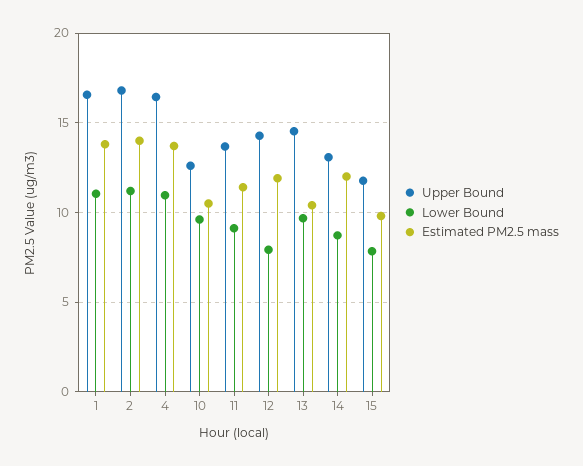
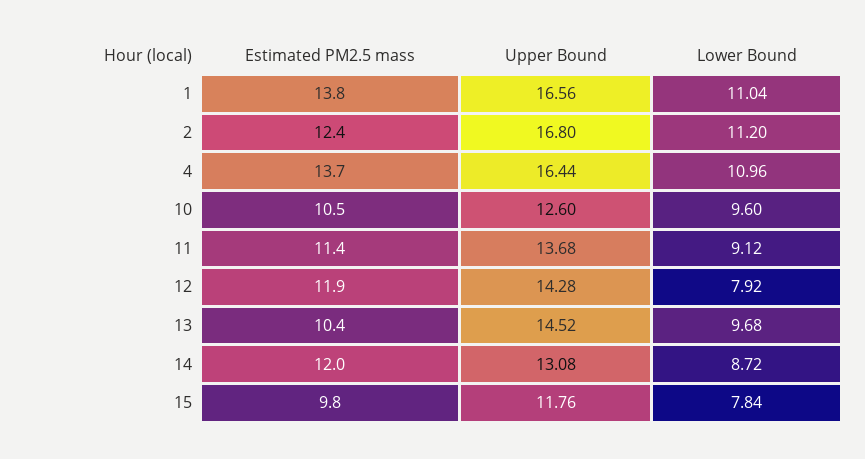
  {
    "Upper Bound": {
      "1": 16.56,
      "2": 16.8,
      "4": 16.44,
      "10": 12.6,
      "11": 13.68,
      "12": 14.28,
      "13": 14.52,
      "14": 13.08,
      "15": 11.76
    },
    "Lower Bound": {
      "1": 11.04,
      "2": 11.2,
      "4": 10.96,
      "10": 9.6,
      "11": 9.12,
      "12": 7.92,
      "13": 9.68,
      "14": 8.72,
      "15": 7.84
    },
    "Estimated PM2.5 mass": {
      "1": 13.8,
-     "2": 14,
+     "2": 12.4,
      "4": 13.7,
      "10": 10.5,
      "11": 11.4,
      "12": 11.9,
      "13": 10.4,
      "14": 12,
      "15": 9.8
    }
  }

